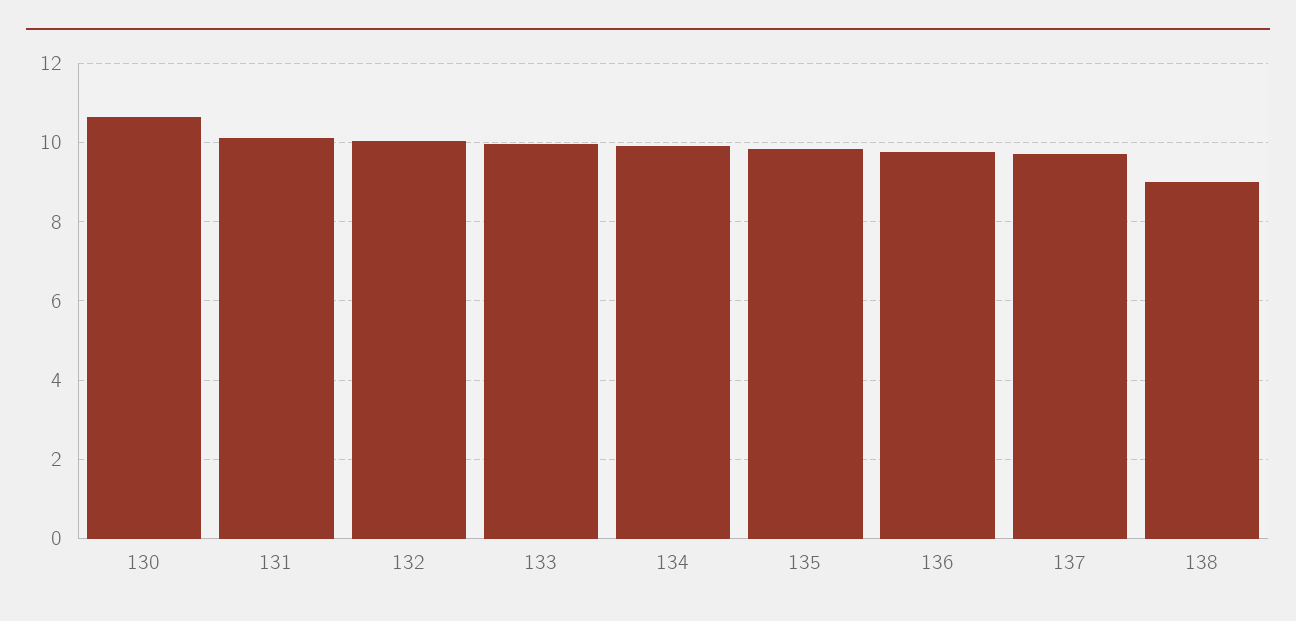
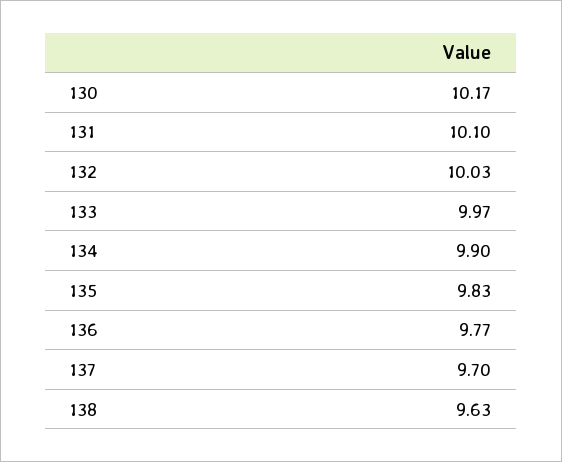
  {
-   "130": 10.6,
+   "130": 10.17,
    "131": 10.1,
    "132": 10.03,
    "133": 9.97,
    "134": 9.9,
    "135": 9.83,
    "136": 9.77,
    "137": 9.7,
-   "138": 9
+   "138": 9.63
  }

